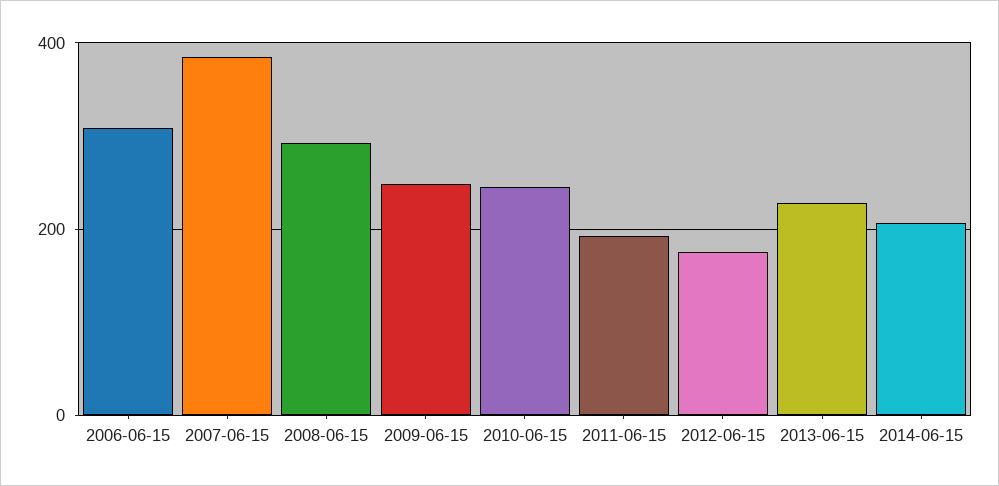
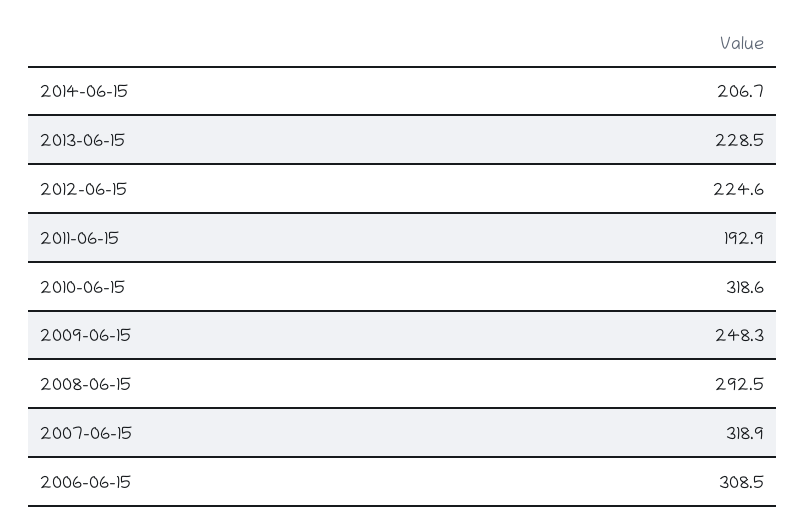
  {
    "2006-06-15": 308.5,
-   "2007-06-15": 380,
+   "2007-06-15": 318.9,
    "2008-06-15": 292.5,
    "2009-06-15": 248.3,
-   "2010-06-15": 240,
+   "2010-06-15": 318.6,
    "2011-06-15": 192.9,
-   "2012-06-15": 180,
+   "2012-06-15": 224.6,
    "2013-06-15": 228.5,
    "2014-06-15": 206.7
  }

